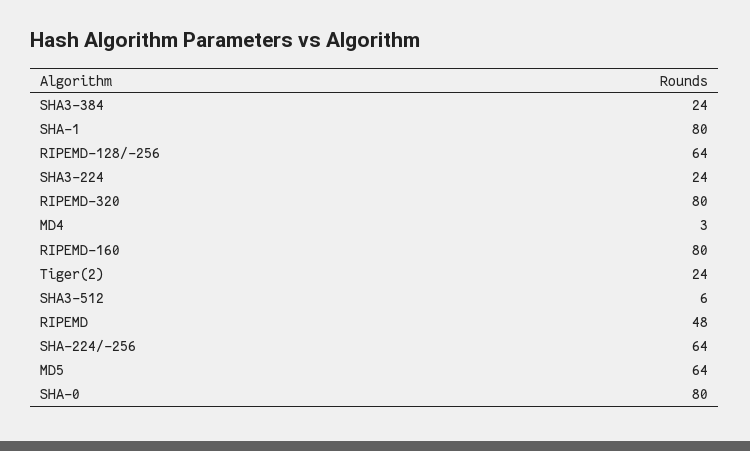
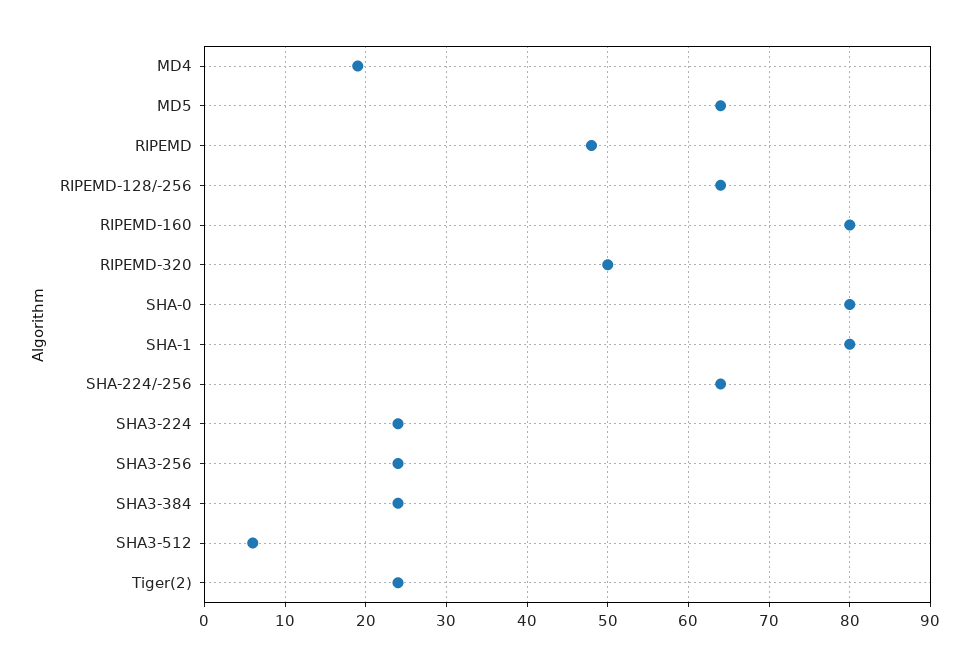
  {
    "SHA3-384": 24,
    "SHA-1": 80,
    "RIPEMD-128/-256": 64,
    "SHA3-224": 24,
-   "RIPEMD-320": 80,
+   "RIPEMD-320": 50,
-   "MD4": 3,
+   "MD4": 19,
    "RIPEMD-160": 80,
    "Tiger(2)": 24,
    "SHA3-512": 6,
    "RIPEMD": 48,
    "SHA-224/-256": 64,
    "MD5": 64,
-   "SHA-0": 80
+   "SHA-0": 80,
+   "SHA3-256": 24
  }

